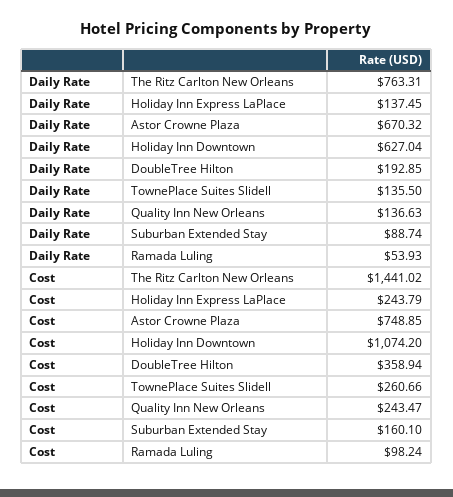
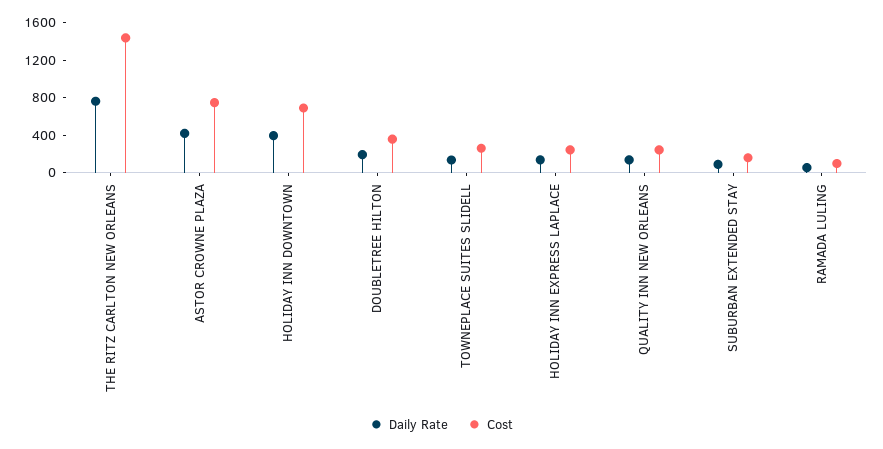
  {
    "Daily Rate": {
      "The Ritz Carlton New Orleans": 763.31,
      "Holiday Inn Express LaPlace": 137.45,
-     "Astor Crowne Plaza": 670.32,
+     "Astor Crowne Plaza": 400,
-     "Holiday Inn Downtown": 627.04,
+     "Holiday Inn Downtown": 400,
      "DoubleTree Hilton": 192.85,
      "TownePlace Suites Slidell": 135.5,
      "Quality Inn New Orleans": 136.63,
      "Suburban Extended Stay": 88.74,
      "Ramada Luling": 53.93
    },
    "Cost": {
      "The Ritz Carlton New Orleans": 1441.02,
      "Holiday Inn Express LaPlace": 243.79,
      "Astor Crowne Plaza": 748.85,
-     "Holiday Inn Downtown": 1074.2,
+     "Holiday Inn Downtown": 700,
      "DoubleTree Hilton": 358.94,
      "TownePlace Suites Slidell": 260.66,
      "Quality Inn New Orleans": 243.47,
      "Suburban Extended Stay": 160.1,
      "Ramada Luling": 98.24
    }
  }

